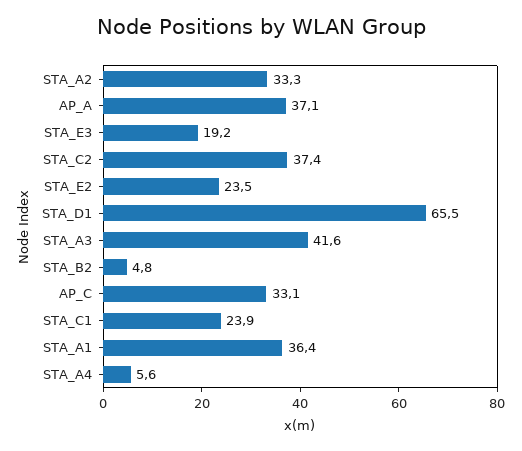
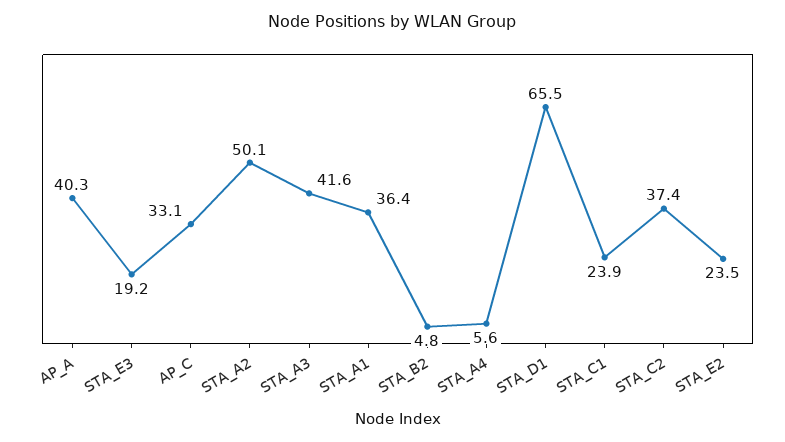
  {
-   "STA_A2": 33.3,
+   "STA_A2": 50.1,
-   "AP_A": 37.1,
+   "AP_A": 40.3,
    "STA_E3": 19.2,
    "STA_C2": 37.4,
    "STA_E2": 23.5,
    "STA_D1": 65.5,
    "STA_A3": 41.6,
    "STA_B2": 4.8,
    "AP_C": 33.1,
    "STA_C1": 23.9,
    "STA_A1": 36.4,
    "STA_A4": 5.6
  }

